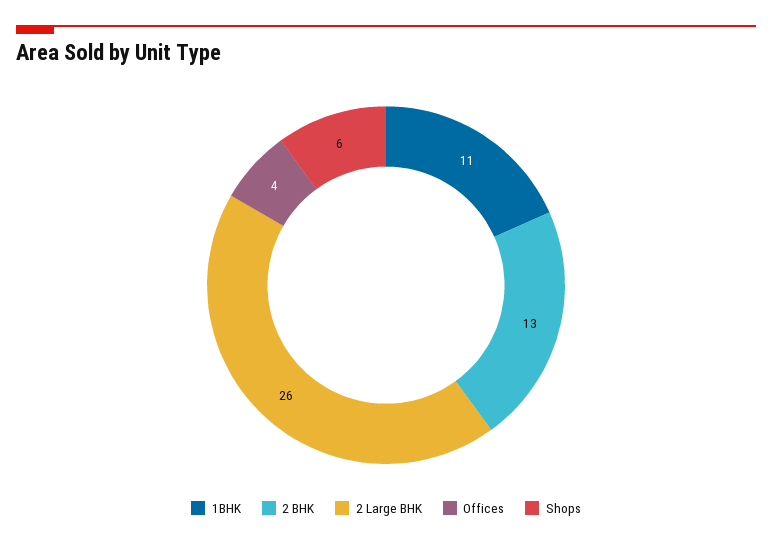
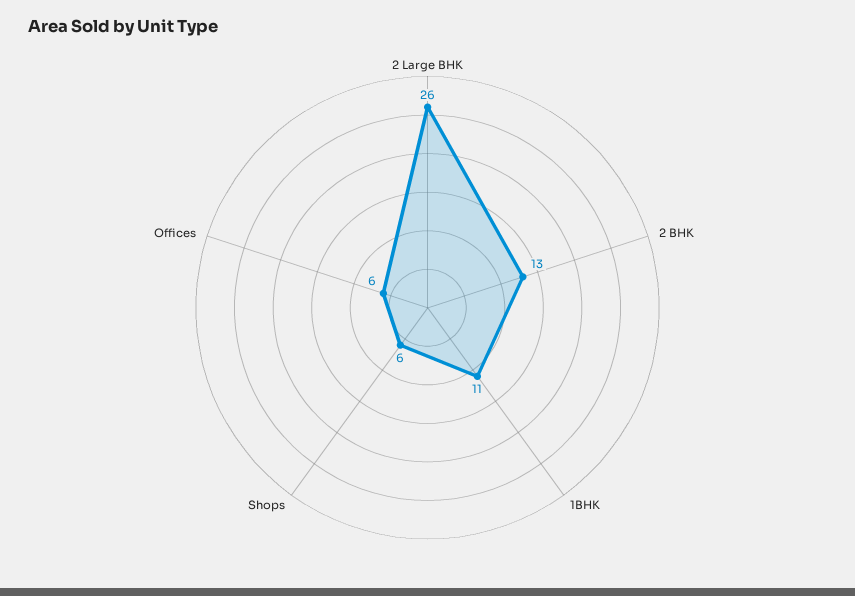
  {
    "1BHK": 11,
    "2 BHK": 13,
    "2 Large BHK": 26,
-   "Offices": 4,
+   "Offices": 6,
    "Shops": 6
  }

